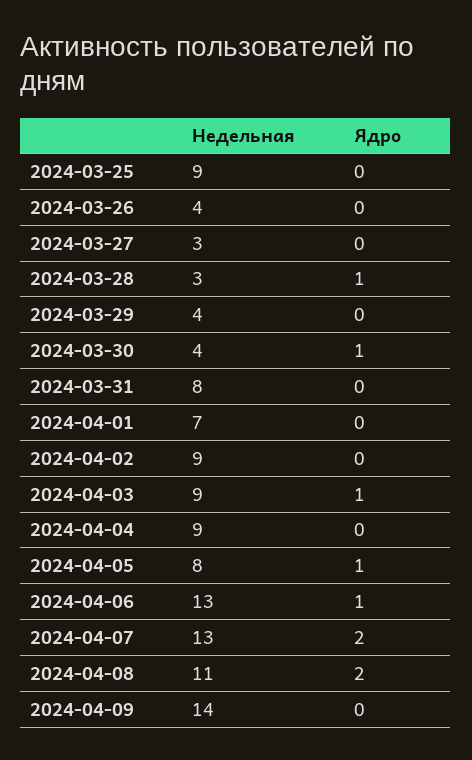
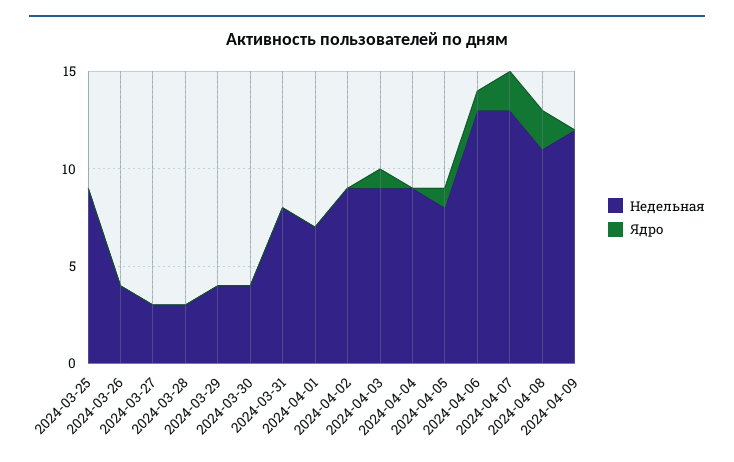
  {
    "Недельная": {
      "2024-03-25": 9,
      "2024-03-26": 4,
      "2024-03-27": 3,
      "2024-03-28": 3,
      "2024-03-29": 4,
      "2024-03-30": 4,
      "2024-03-31": 8,
      "2024-04-01": 7,
      "2024-04-02": 9,
      "2024-04-03": 9,
      "2024-04-04": 9,
      "2024-04-05": 8,
      "2024-04-06": 13,
      "2024-04-07": 13,
      "2024-04-08": 11,
-     "2024-04-09": 14
+     "2024-04-09": 12
    },
    "Ядро": {
      "2024-03-25": 0,
      "2024-03-26": 0,
      "2024-03-27": 0,
-     "2024-03-28": 1,
+     "2024-03-28": 0,
      "2024-03-29": 0,
-     "2024-03-30": 1,
+     "2024-03-30": 0,
      "2024-03-31": 0,
      "2024-04-01": 0,
      "2024-04-02": 0,
      "2024-04-03": 1,
      "2024-04-04": 0,
      "2024-04-05": 1,
      "2024-04-06": 1,
      "2024-04-07": 2,
      "2024-04-08": 2,
      "2024-04-09": 0
    }
  }

